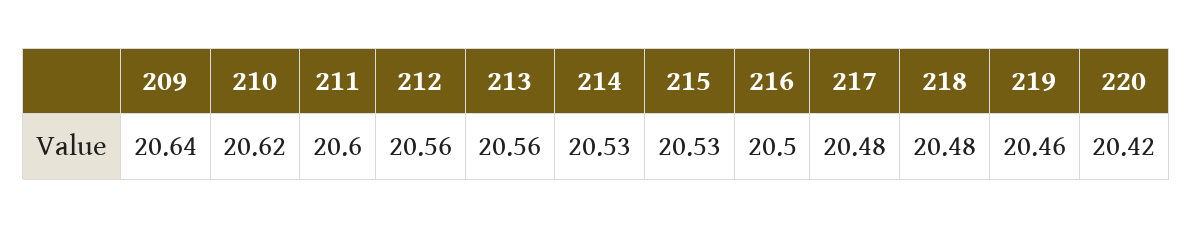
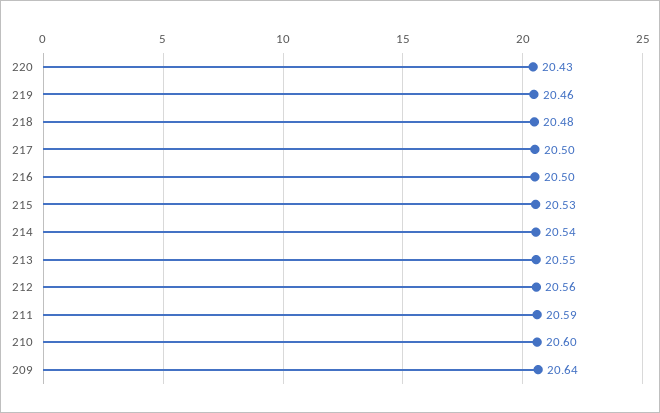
  {
    "209": 20.64,
-   "210": 20.62,
+   "210": 20.6,
-   "211": 20.6,
+   "211": 20.59,
    "212": 20.56,
-   "213": 20.56,
+   "213": 20.55,
-   "214": 20.53,
+   "214": 20.54,
    "215": 20.53,
    "216": 20.5,
-   "217": 20.48,
+   "217": 20.5,
    "218": 20.48,
    "219": 20.46,
-   "220": 20.42
+   "220": 20.43
  }

